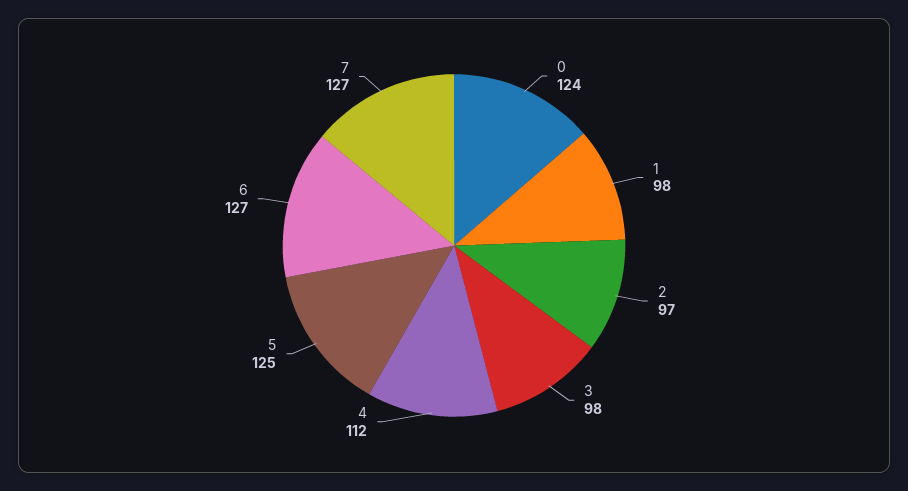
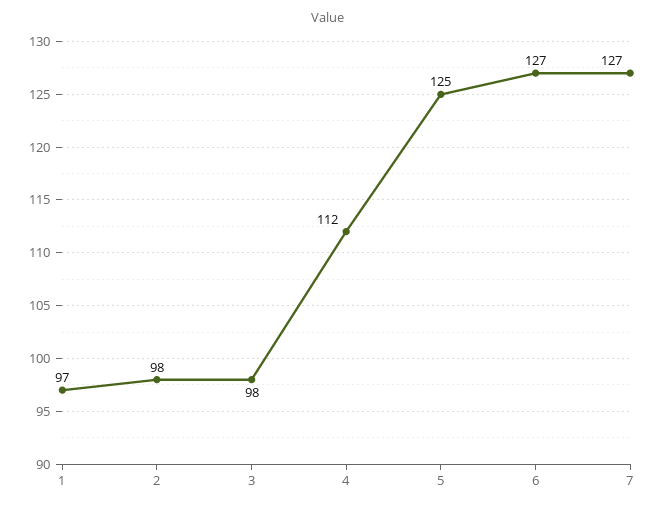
  {
-   "0": 124,
-   "1": 98,
+   "1": 97,
-   "2": 97,
+   "2": 98,
    "3": 98,
    "4": 112,
    "5": 125,
    "6": 127,
    "7": 127
  }

